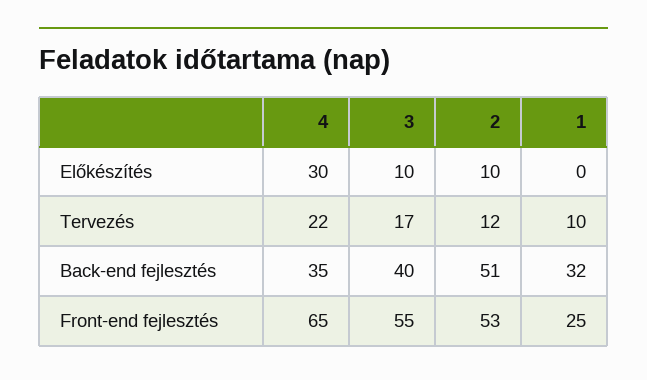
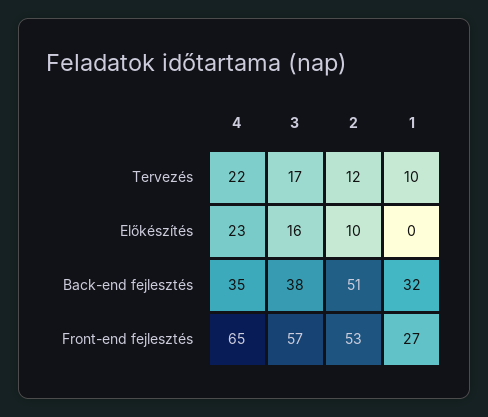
  {
    "4": {
-     "Előkészítés": 30,
+     "Előkészítés": 23,
      "Tervezés": 22,
      "Back-end fejlesztés": 35,
      "Front-end fejlesztés": 65
    },
    "3": {
-     "Előkészítés": 10,
+     "Előkészítés": 16,
      "Tervezés": 17,
-     "Back-end fejlesztés": 40,
+     "Back-end fejlesztés": 38,
-     "Front-end fejlesztés": 55
+     "Front-end fejlesztés": 57
    },
    "2": {
      "Előkészítés": 10,
      "Tervezés": 12,
      "Back-end fejlesztés": 51,
      "Front-end fejlesztés": 53
    },
    "1": {
      "Előkészítés": 0,
      "Tervezés": 10,
      "Back-end fejlesztés": 32,
-     "Front-end fejlesztés": 25
+     "Front-end fejlesztés": 27
    }
  }

